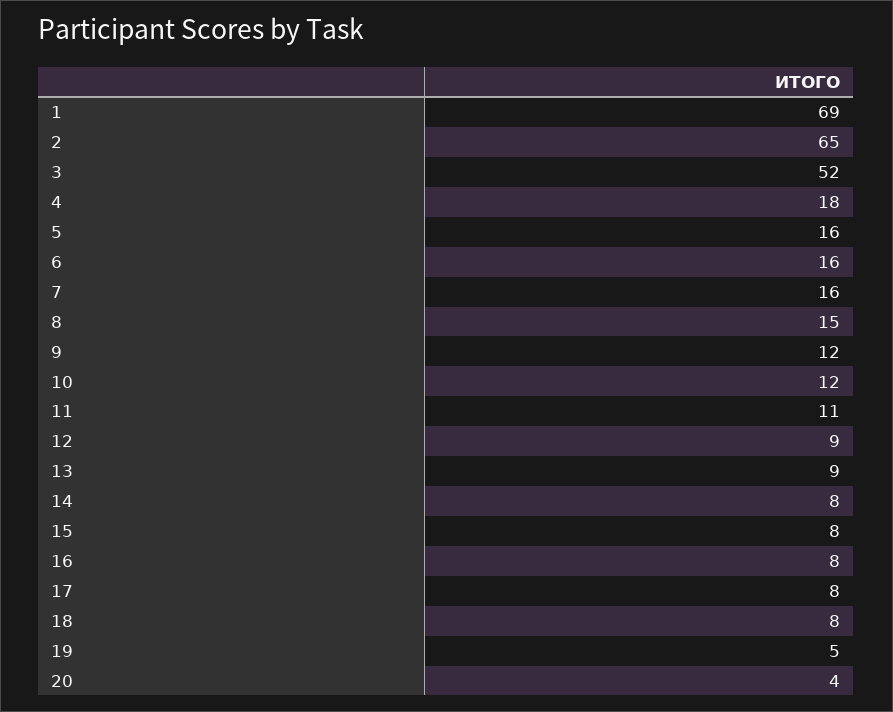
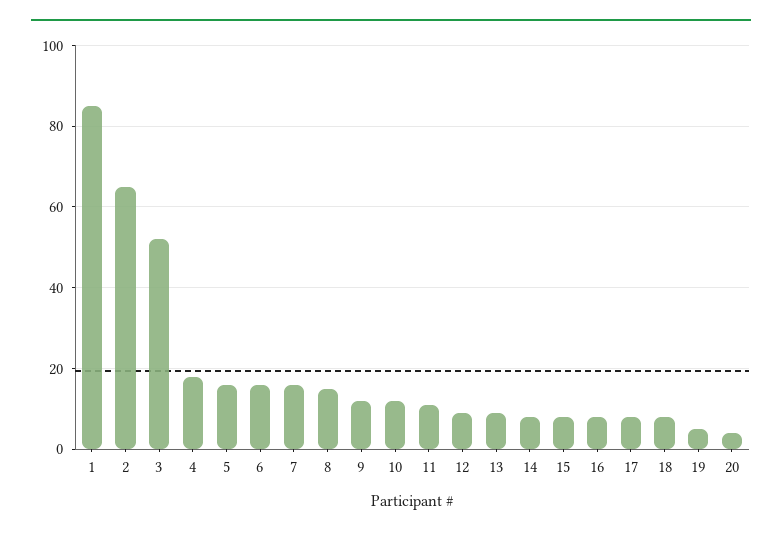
  {
-   "1": 69,
+   "1": 85,
    "2": 65,
    "3": 52,
    "4": 18,
    "5": 16,
    "6": 16,
    "7": 16,
    "8": 15,
    "9": 12,
    "10": 12,
    "11": 11,
    "12": 9,
    "13": 9,
    "14": 8,
    "15": 8,
    "16": 8,
    "17": 8,
    "18": 8,
    "19": 5,
    "20": 4
  }

